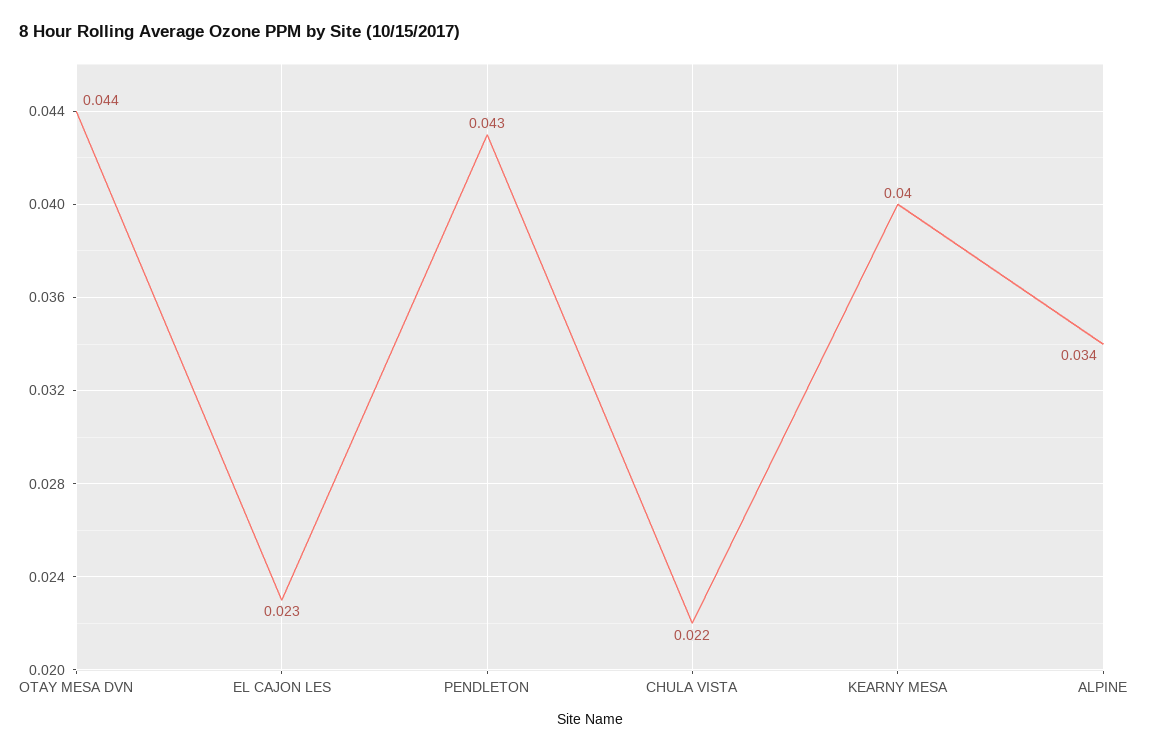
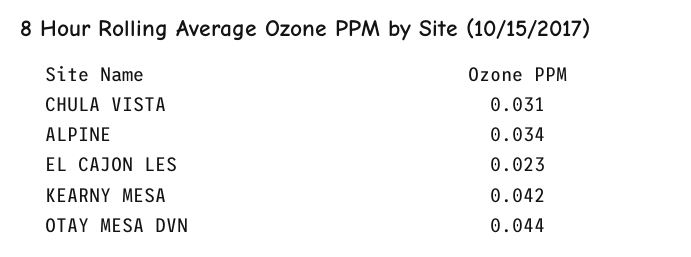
  {
    "OTAY MESA DVN": 0.044,
    "EL CAJON LES": 0.023,
-   "PENDLETON": 0.043,
-   "CHULA VISTA": 0.022,
+   "CHULA VISTA": 0.031,
-   "KEARNY MESA": 0.04,
+   "KEARNY MESA": 0.042,
    "ALPINE": 0.034
  }

